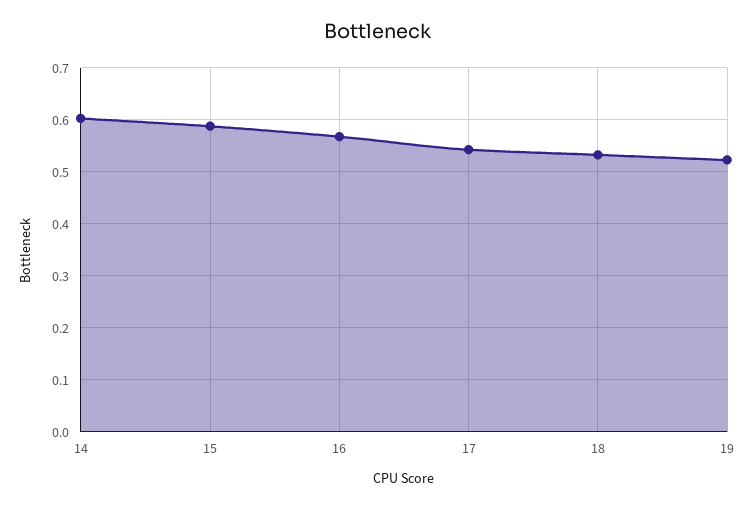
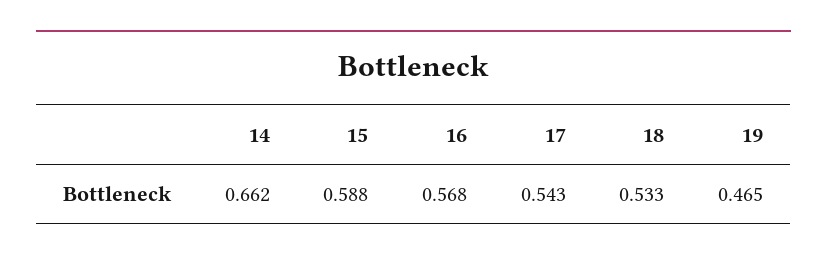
  {
-   "14": 0.6,
+   "14": 0.662,
    "15": 0.588,
    "16": 0.568,
    "17": 0.543,
    "18": 0.533,
-   "19": 0.52
+   "19": 0.465
  }

